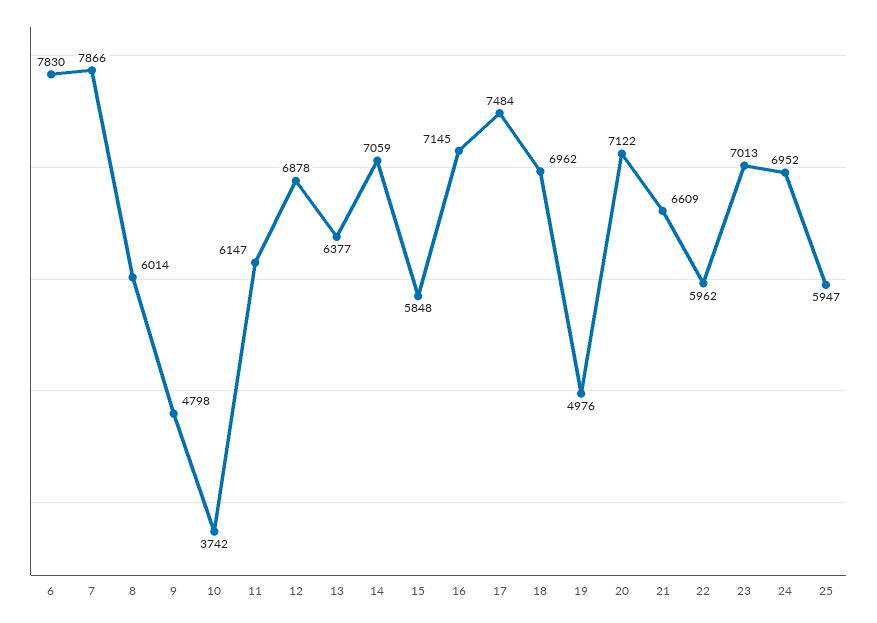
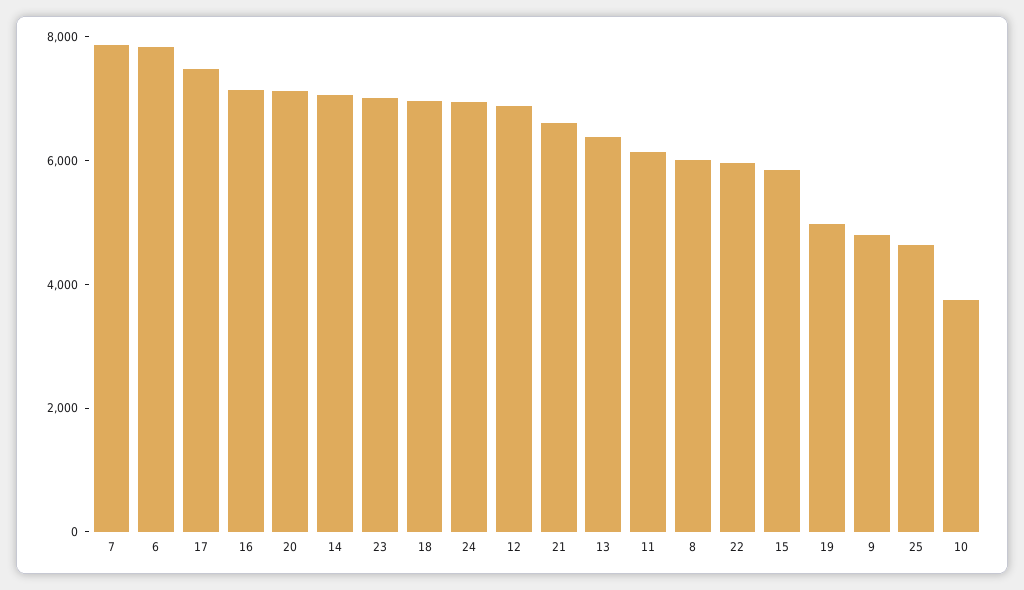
  {
    "6": 7830,
    "7": 7866,
    "8": 6014,
    "9": 4798,
    "10": 3742,
    "11": 6147,
    "12": 6878,
    "13": 6377,
    "14": 7059,
    "15": 5848,
    "16": 7145,
    "17": 7484,
    "18": 6962,
    "19": 4976,
    "20": 7122,
    "21": 6609,
    "22": 5962,
    "23": 7013,
    "24": 6952,
-   "25": 5947
+   "25": 4500
  }

